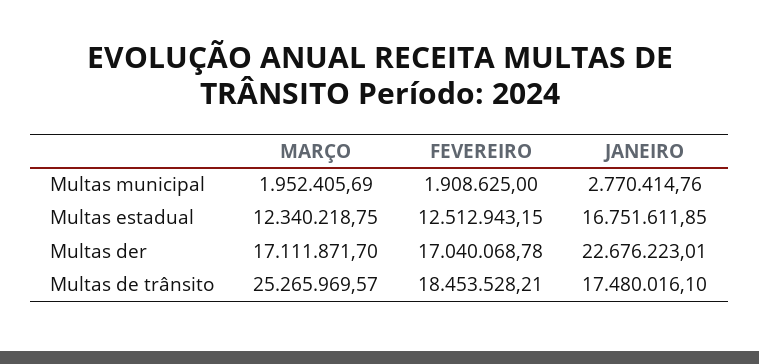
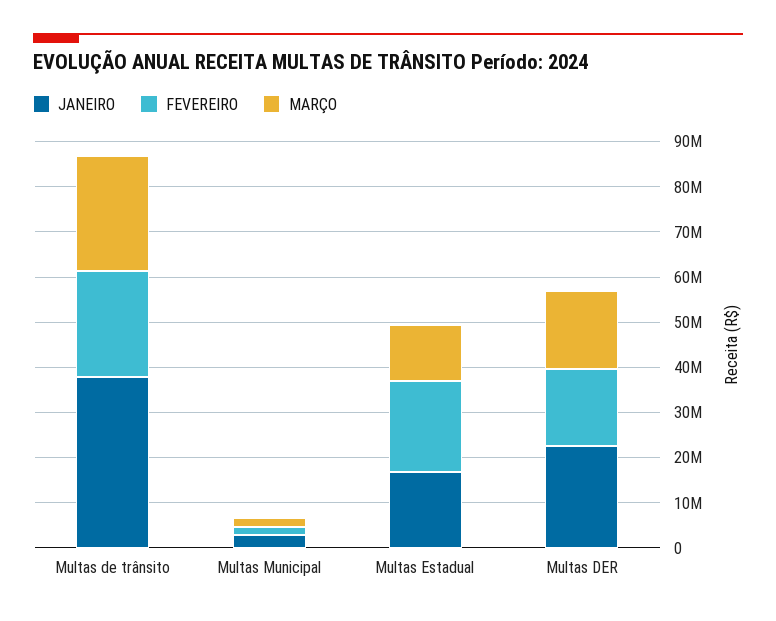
  {
    "MARÇO": {
      "Multas municipal": 1952405.69,
      "Multas estadual": 12340218.75,
      "Multas der": 17111871.7,
      "Multas de trânsito": 25265969.57
    },
    "FEVEREIRO": {
      "Multas municipal": 1908625,
-     "Multas estadual": 12512943.15,
+     "Multas estadual": 20000000,
      "Multas der": 17040068.78,
-     "Multas de trânsito": 18453528.21
+     "Multas de trânsito": 24000000
    },
    "JANEIRO": {
      "Multas municipal": 2770414.76,
      "Multas estadual": 16751611.85,
      "Multas der": 22676223.01,
-     "Multas de trânsito": 17480016.1
+     "Multas de trânsito": 38000000
    }
  }

